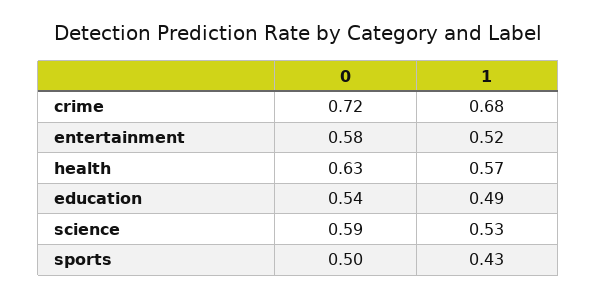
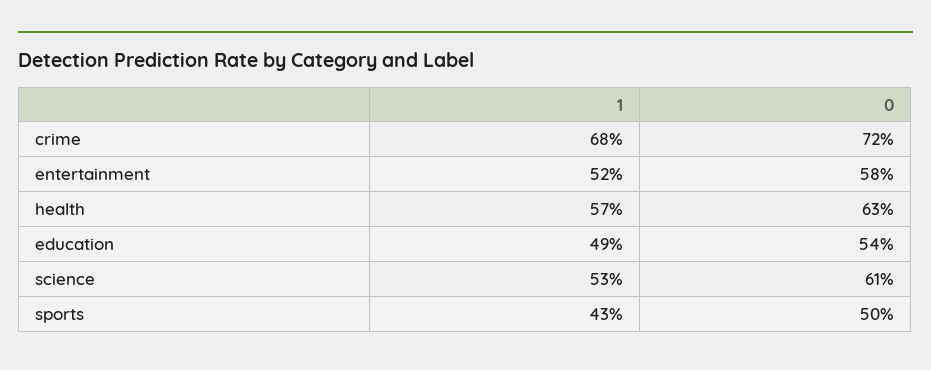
  {
    "0": {
      "crime": 0.72,
      "entertainment": 0.58,
      "health": 0.63,
      "education": 0.54,
-     "science": 0.59,
+     "science": 0.61,
      "sports": 0.5
    },
    "1": {
      "crime": 0.68,
      "entertainment": 0.52,
      "health": 0.57,
      "education": 0.49,
      "science": 0.53,
      "sports": 0.43
    }
  }

